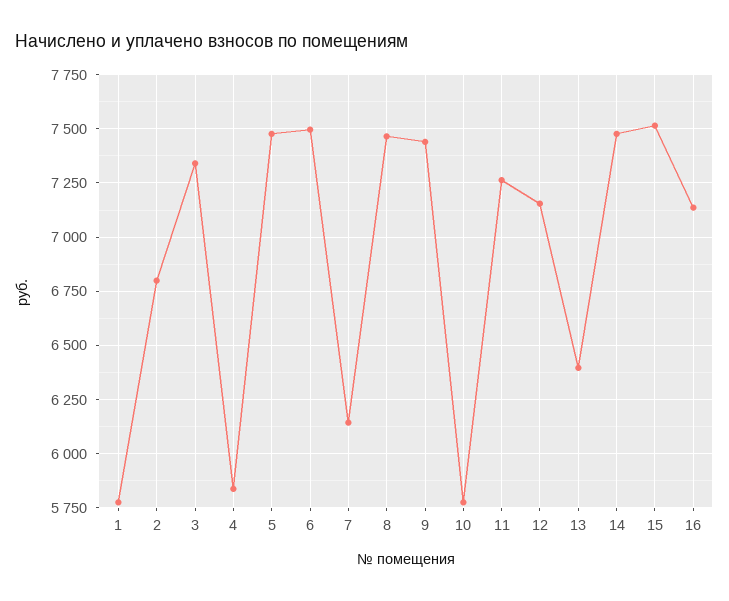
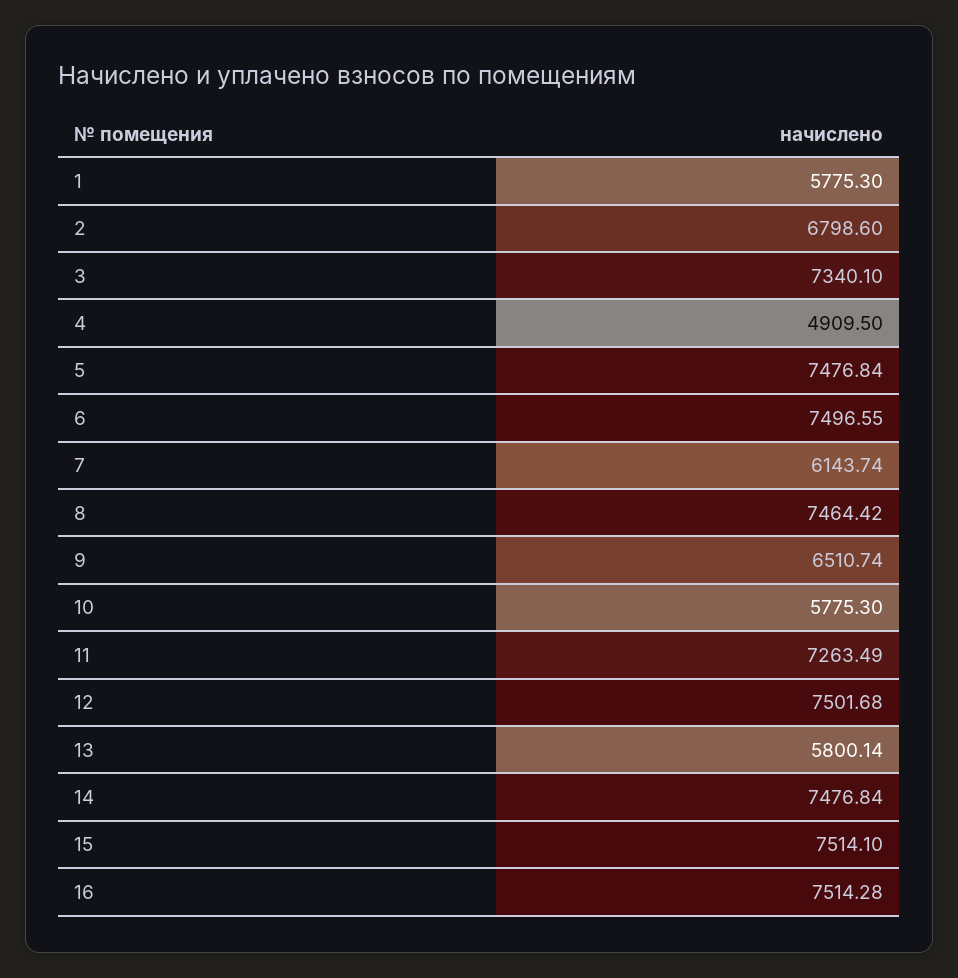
  {
    "1": 5775.3,
    "2": 6798.6,
    "3": 7340.1,
-   "4": 5850,
+   "4": 4909.5,
    "5": 7476.84,
    "6": 7496.55,
    "7": 6143.74,
    "8": 7464.42,
-   "9": 7450,
+   "9": 6510.74,
    "10": 5775.3,
    "11": 7263.49,
-   "12": 7150,
+   "12": 7501.68,
-   "13": 6400,
+   "13": 5800.14,
    "14": 7476.84,
    "15": 7514.1,
-   "16": 7150
+   "16": 7514.28
  }

